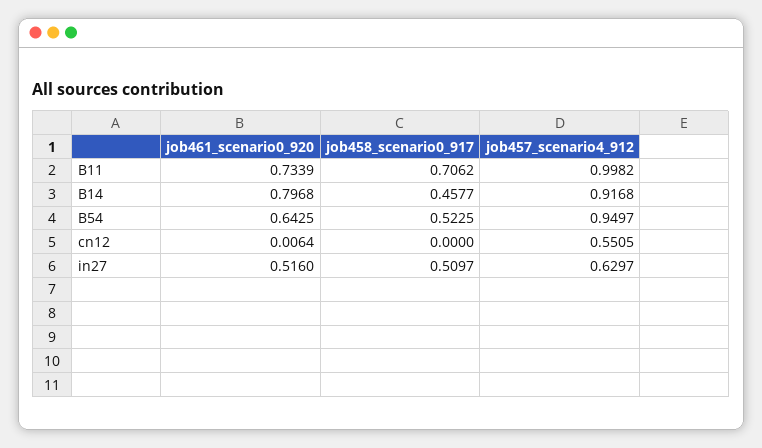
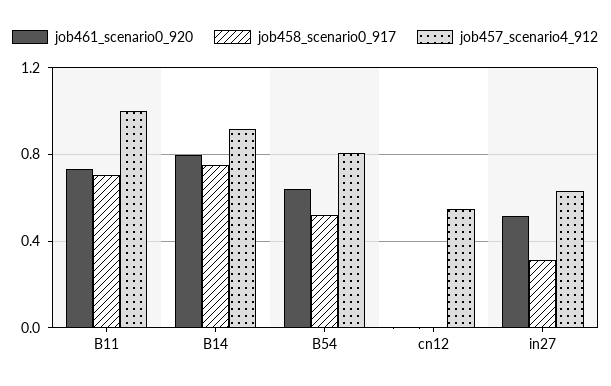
  {
    "job461_scenario0_920": {
      "B11": 0.7339,
      "B14": 0.7968,
      "B54": 0.6425,
      "cn12": 0.0064,
      "in27": 0.516
    },
    "job458_scenario0_917": {
      "B11": 0.7062,
-     "B14": 0.4577,
+     "B14": 0.75,
      "B54": 0.5225,
      "cn12": 0,
-     "in27": 0.5097
+     "in27": 0.3
    },
    "job457_scenario4_912": {
      "B11": 0.9982,
      "B14": 0.9168,
-     "B54": 0.9497,
+     "B54": 0.8,
      "cn12": 0.5505,
      "in27": 0.6297
    }
  }

